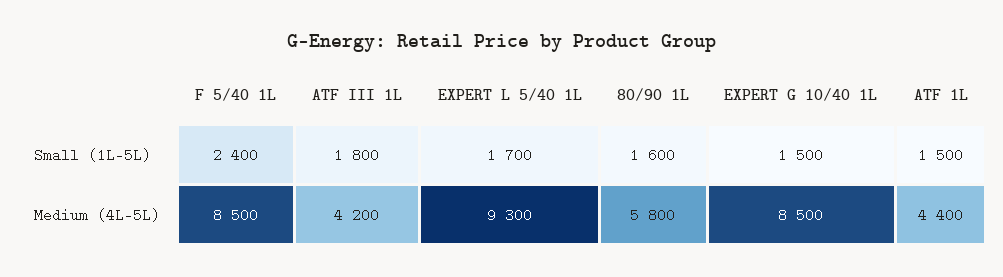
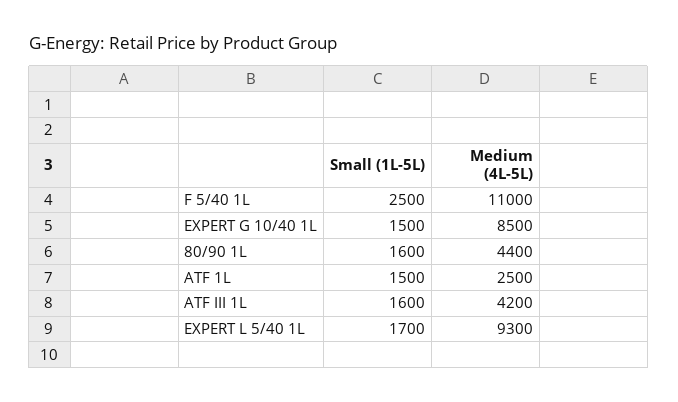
  {
    "F 5/40 1L": {
-     "Small (1L-5L)": 2400,
+     "Small (1L-5L)": 2500,
-     "Medium (4L-5L)": 8500
+     "Medium (4L-5L)": 11000
    },
    "ATF III 1L": {
-     "Small (1L-5L)": 1800,
+     "Small (1L-5L)": 1600,
      "Medium (4L-5L)": 4200
    },
    "EXPERT L 5/40 1L": {
      "Small (1L-5L)": 1700,
      "Medium (4L-5L)": 9300
    },
    "80/90 1L": {
      "Small (1L-5L)": 1600,
-     "Medium (4L-5L)": 5800
+     "Medium (4L-5L)": 4400
    },
    "EXPERT G 10/40 1L": {
      "Small (1L-5L)": 1500,
      "Medium (4L-5L)": 8500
    },
    "ATF 1L": {
      "Small (1L-5L)": 1500,
-     "Medium (4L-5L)": 4400
+     "Medium (4L-5L)": 2500
    }
  }

